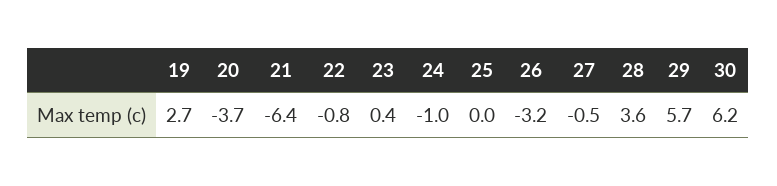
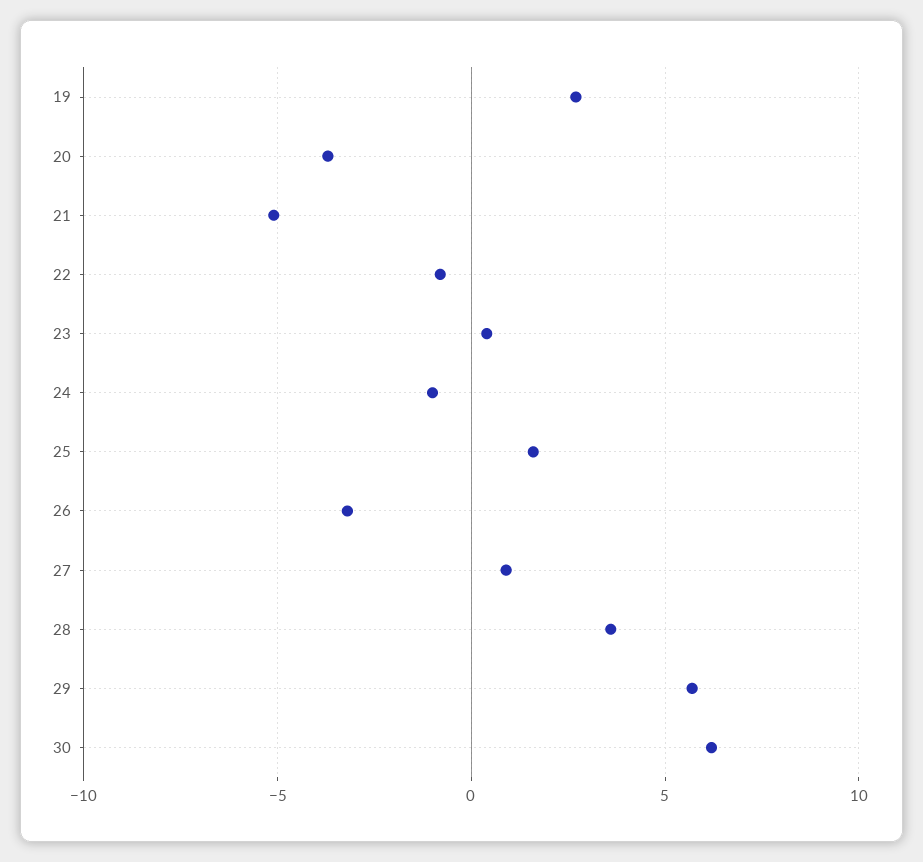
  {
    "19": 2.7,
    "20": -3.7,
-   "21": -6.4,
+   "21": -5,
    "22": -0.8,
    "23": 0.4,
    "24": -1,
-   "25": 0,
+   "25": 1.5,
    "26": -3.2,
-   "27": -0.5,
+   "27": 1,
    "28": 3.6,
    "29": 5.7,
    "30": 6.2
  }

